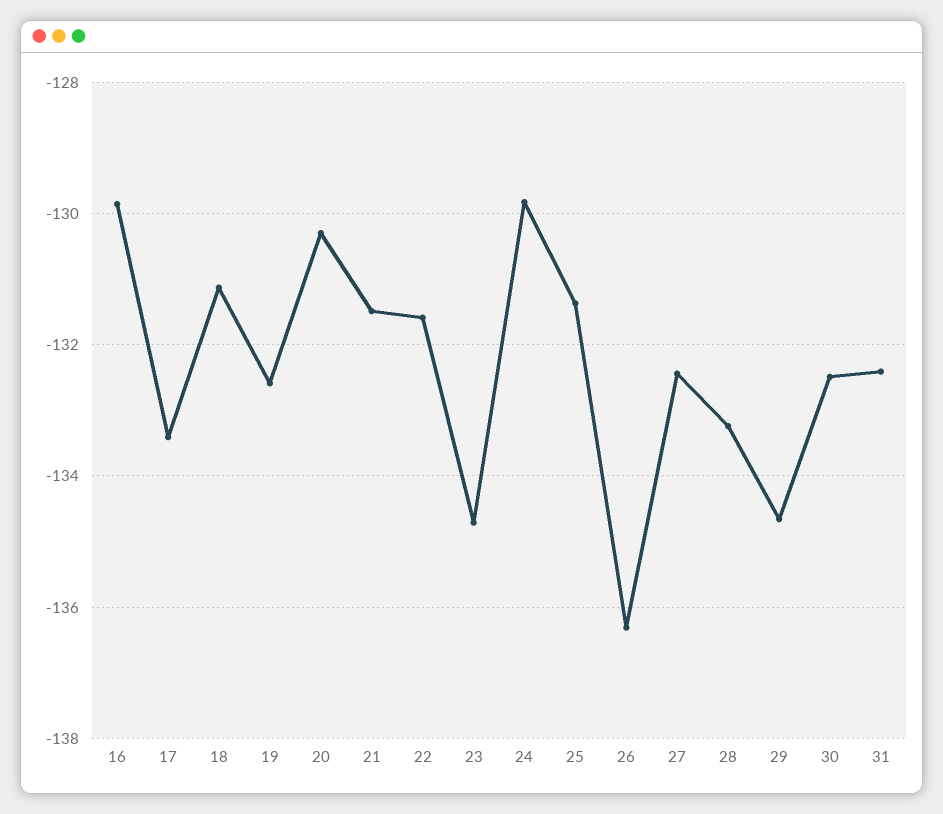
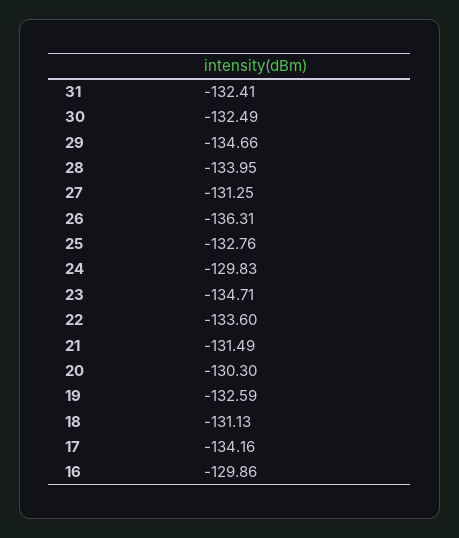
  {
    "16": -129.86,
-   "17": -133.4,
+   "17": -134.16,
    "18": -131.13,
    "19": -132.59,
    "20": -130.3,
    "21": -131.49,
-   "22": -131.6,
+   "22": -133.6,
    "23": -134.71,
    "24": -129.83,
-   "25": -131.4,
+   "25": -132.76,
    "26": -136.31,
-   "27": -132.4,
+   "27": -131.25,
-   "28": -133.2,
+   "28": -133.95,
    "29": -134.66,
    "30": -132.49,
    "31": -132.41
  }

